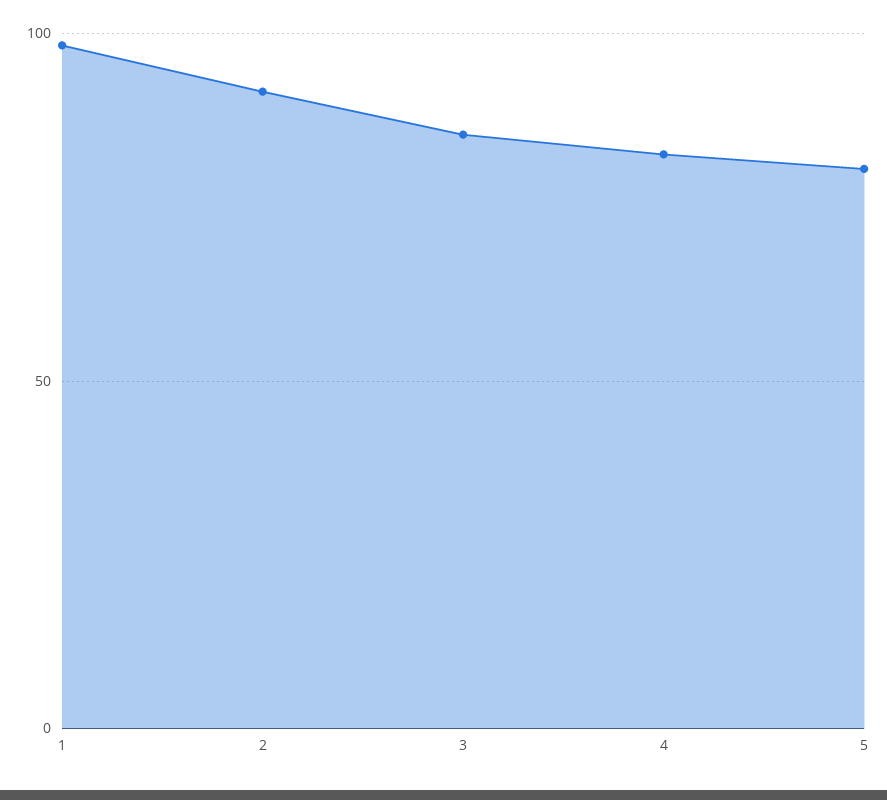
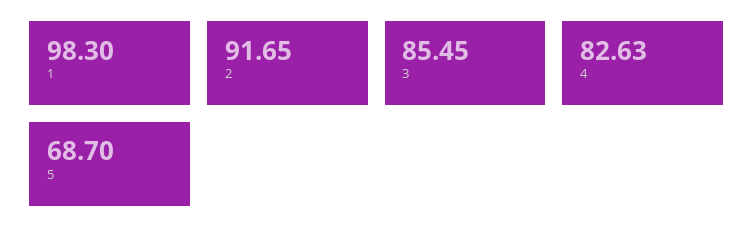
  {
    "1": 98.3,
    "2": 91.65,
    "3": 85.45,
    "4": 82.63,
-   "5": 80
+   "5": 68.7
  }

